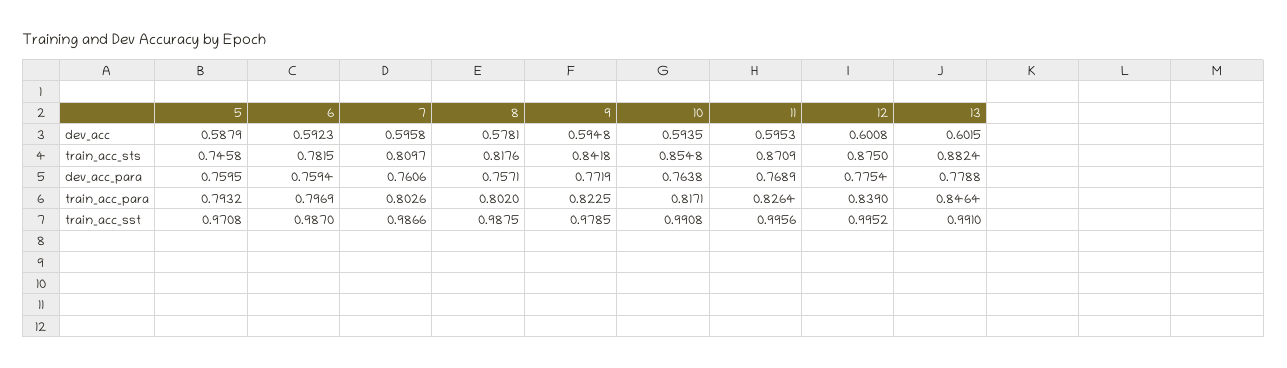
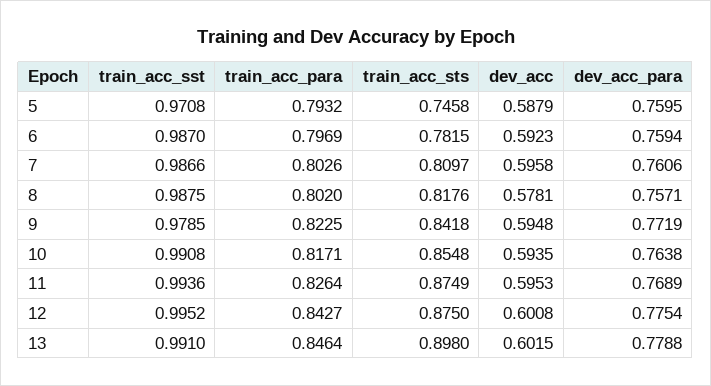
  {
    "5": {
      "dev_acc": 0.5879,
      "train_acc_sts": 0.7458,
      "dev_acc_para": 0.7595,
      "train_acc_para": 0.7932,
      "train_acc_sst": 0.9708
    },
    "6": {
      "dev_acc": 0.5923,
      "train_acc_sts": 0.7815,
      "dev_acc_para": 0.7594,
      "train_acc_para": 0.7969,
      "train_acc_sst": 0.987
    },
    "7": {
      "dev_acc": 0.5958,
      "train_acc_sts": 0.8097,
      "dev_acc_para": 0.7606,
      "train_acc_para": 0.8026,
      "train_acc_sst": 0.9866
    },
    "8": {
      "dev_acc": 0.5781,
      "train_acc_sts": 0.8176,
      "dev_acc_para": 0.7571,
      "train_acc_para": 0.802,
      "train_acc_sst": 0.9875
    },
    "9": {
      "dev_acc": 0.5948,
      "train_acc_sts": 0.8418,
      "dev_acc_para": 0.7719,
      "train_acc_para": 0.8225,
      "train_acc_sst": 0.9785
    },
    "10": {
      "dev_acc": 0.5935,
      "train_acc_sts": 0.8548,
      "dev_acc_para": 0.7638,
      "train_acc_para": 0.8171,
      "train_acc_sst": 0.9908
    },
    "11": {
      "dev_acc": 0.5953,
-     "train_acc_sts": 0.8709,
+     "train_acc_sts": 0.8749,
      "dev_acc_para": 0.7689,
      "train_acc_para": 0.8264,
-     "train_acc_sst": 0.9956
+     "train_acc_sst": 0.9936
    },
    "12": {
      "dev_acc": 0.6008,
      "train_acc_sts": 0.875,
      "dev_acc_para": 0.7754,
-     "train_acc_para": 0.839,
+     "train_acc_para": 0.8427,
      "train_acc_sst": 0.9952
    },
    "13": {
      "dev_acc": 0.6015,
-     "train_acc_sts": 0.8824,
+     "train_acc_sts": 0.898,
      "dev_acc_para": 0.7788,
      "train_acc_para": 0.8464,
      "train_acc_sst": 0.991
    }
  }

